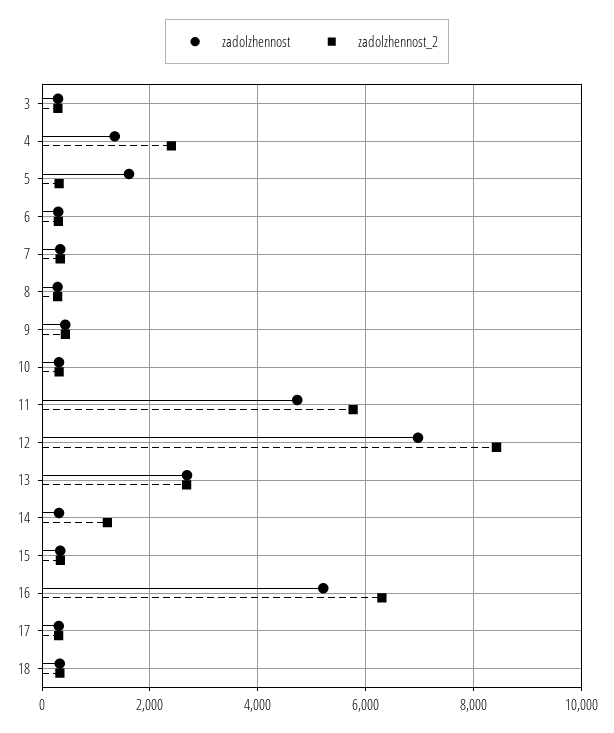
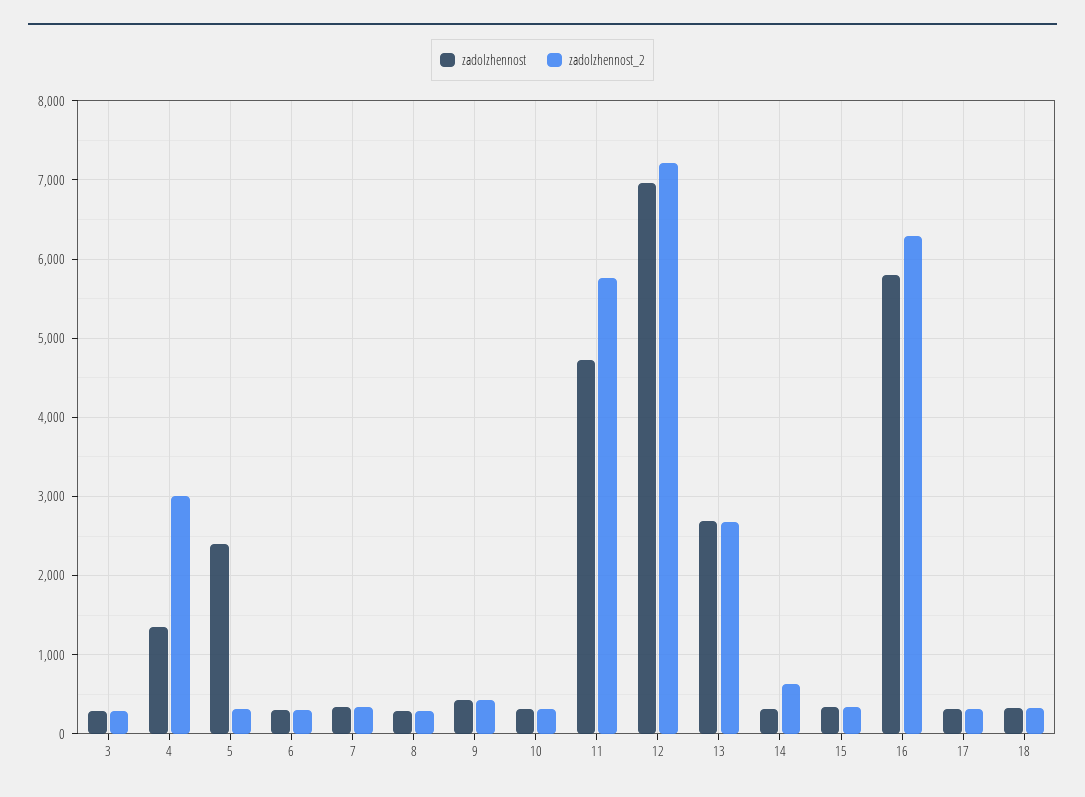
  {
    "zadolzhennost": {
      "3": 300,
      "4": 1300,
-     "5": 1600,
+     "5": 2400,
      "6": 300,
      "7": 300,
      "8": 300,
      "9": 400,
      "10": 300,
      "11": 4700,
      "12": 7000,
      "13": 2700,
      "14": 300,
      "15": 300,
-     "16": 5200,
+     "16": 5800,
      "17": 300,
      "18": 300
    },
    "zadolzhennost_2": {
      "3": 300,
-     "4": 2400,
+     "4": 3000,
      "5": 300,
      "6": 300,
      "7": 300,
      "8": 300,
      "9": 400,
      "10": 300,
      "11": 5800,
-     "12": 8400,
+     "12": 7200,
      "13": 2700,
-     "14": 1200,
+     "14": 600,
      "15": 300,
      "16": 6300,
      "17": 300,
      "18": 300
    }
  }

